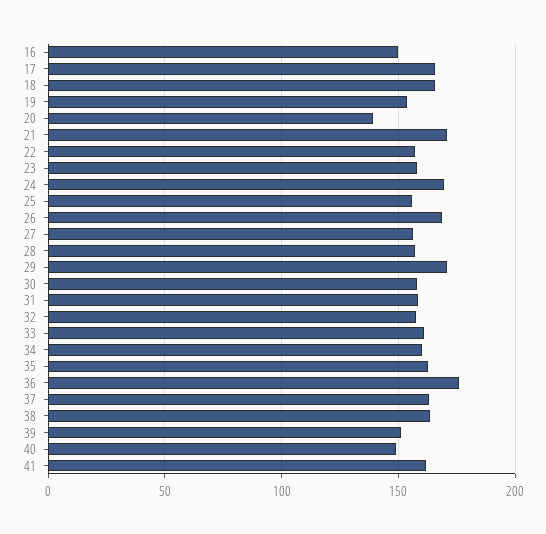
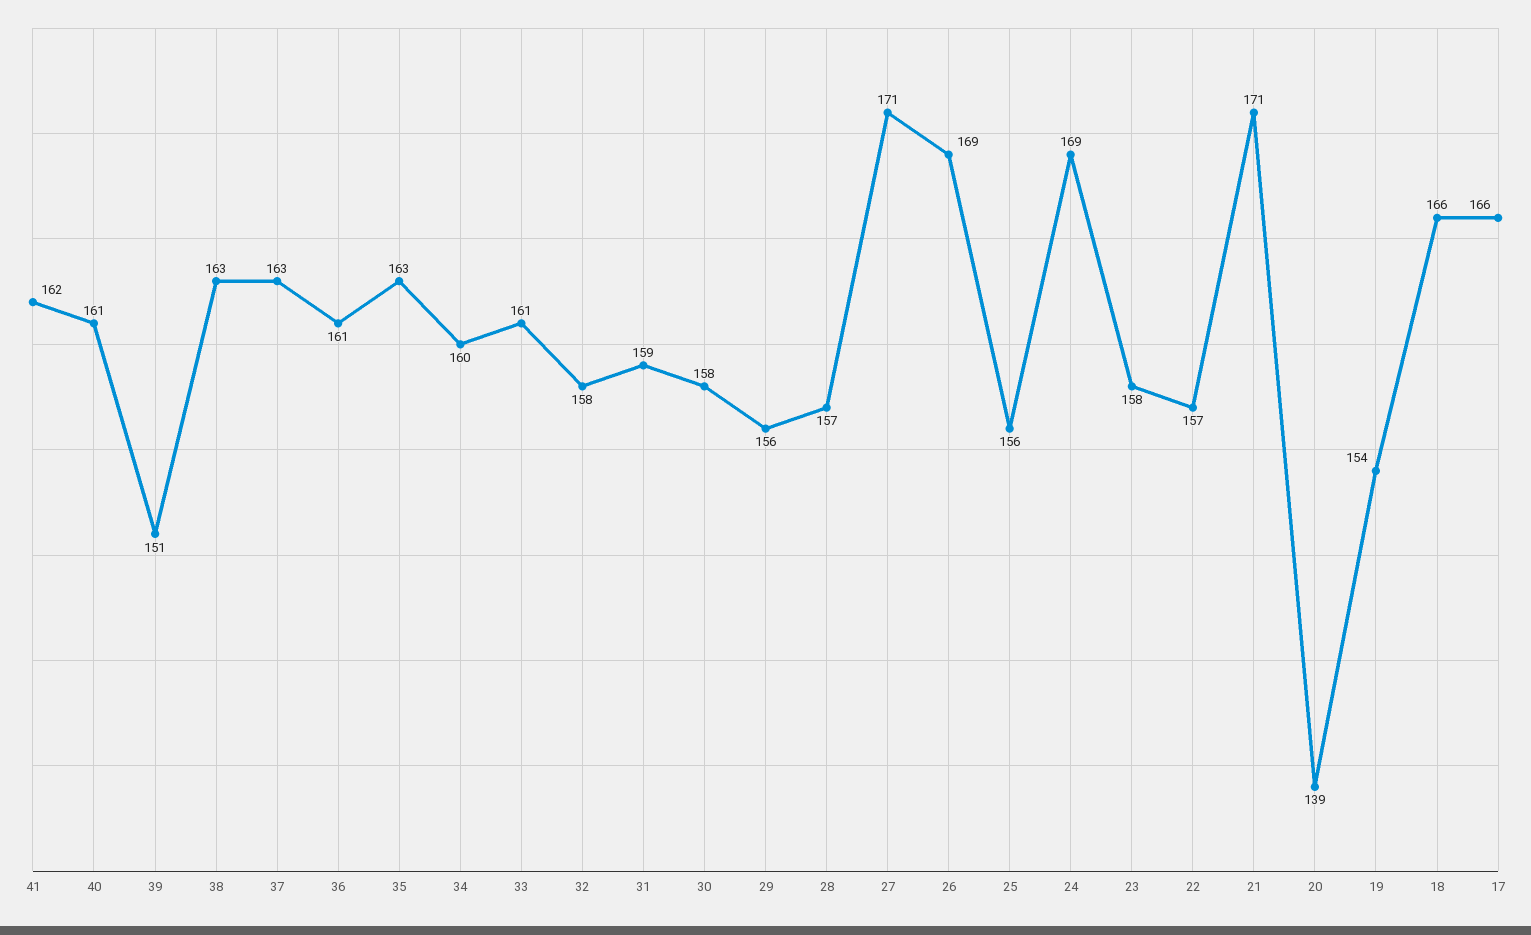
  {
-   "16": 150,
    "17": 166,
    "18": 166,
    "19": 154,
    "20": 139,
    "21": 171,
    "22": 157,
    "23": 158,
    "24": 169,
    "25": 156,
    "26": 169,
-   "27": 155,
+   "27": 171,
    "28": 157,
-   "29": 170,
+   "29": 156,
    "30": 158,
    "31": 159,
    "32": 158,
    "33": 161,
    "34": 160,
    "35": 163,
-   "36": 175,
+   "36": 161,
    "37": 163,
    "38": 163,
    "39": 151,
-   "40": 150,
+   "40": 161,
    "41": 162
  }

